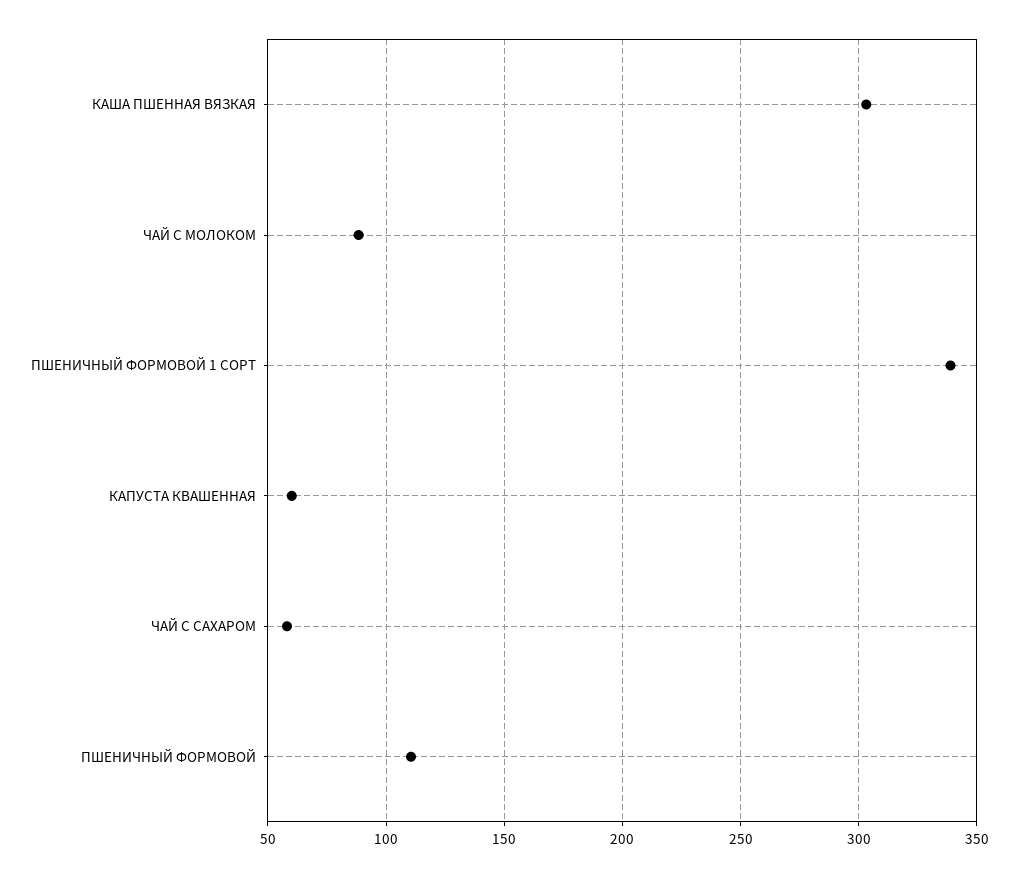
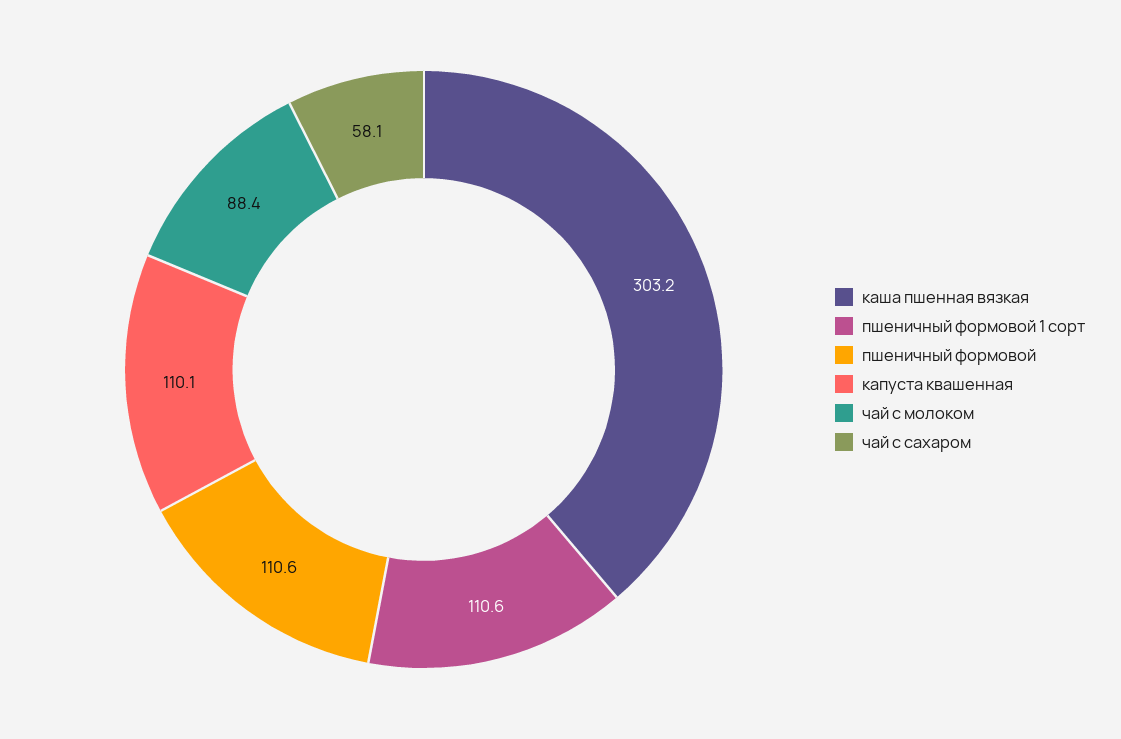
  {
    "КАША ПШЕННАЯ ВЯЗКАЯ": 303.2,
    "ЧАЙ С МОЛОКОМ": 88.4,
-   "ПШЕНИЧНЫЙ ФОРМОВОЙ 1 СОРТ": 340,
+   "ПШЕНИЧНЫЙ ФОРМОВОЙ 1 СОРТ": 110.6,
-   "КАПУСТА КВАШЕННАЯ": 60,
+   "КАПУСТА КВАШЕННАЯ": 110.1,
    "ЧАЙ С САХАРОМ": 58.1,
    "ПШЕНИЧНЫЙ ФОРМОВОЙ": 110.6
  }

